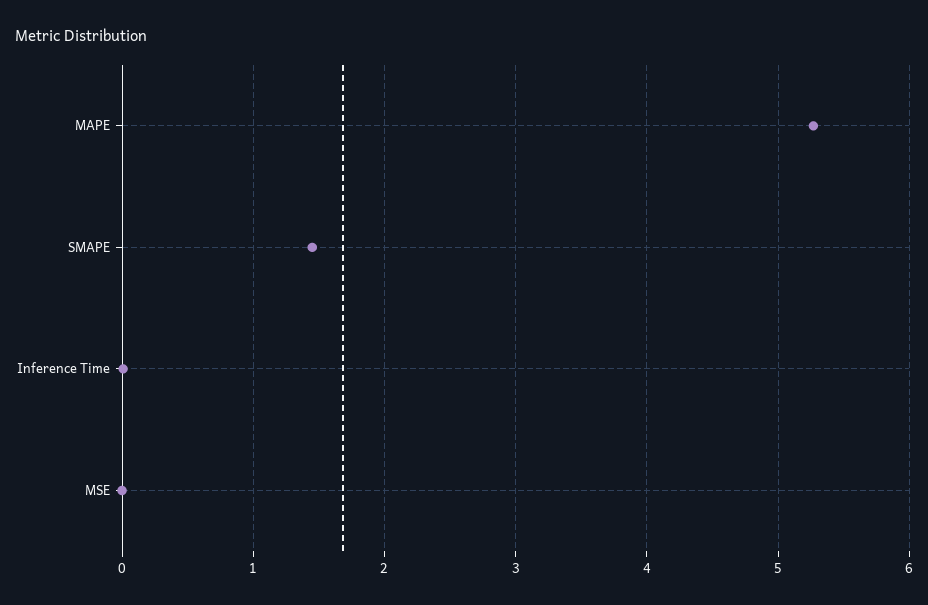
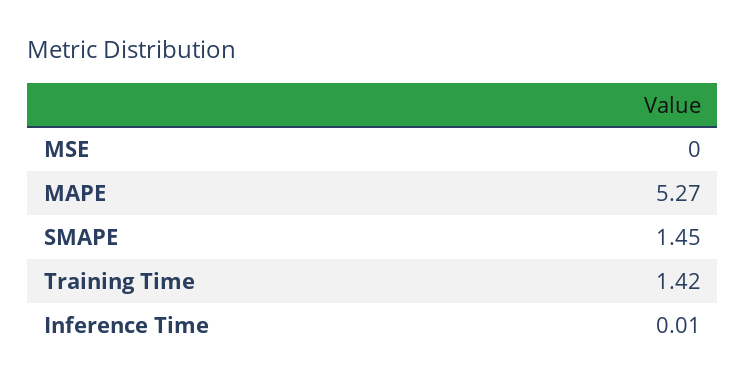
  {
    "MAPE": 5.27,
    "SMAPE": 1.45,
    "Inference Time": 0.01,
-   "MSE": 0
+   "MSE": 0,
+   "Training Time": 1.42
  }

